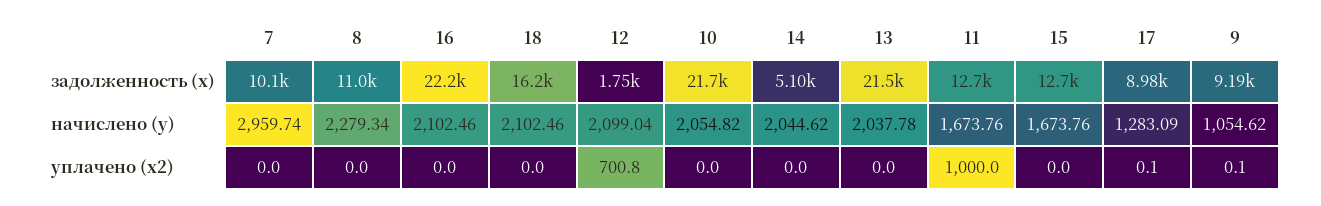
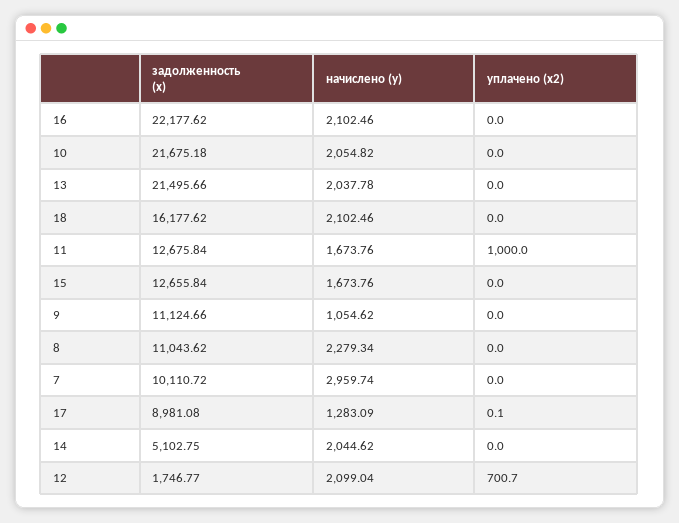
  {
    "7": {
      "задолженность (x)": 10110.72,
      "начислено (y)": 2959.74,
      "уплачено (x2)": 0
    },
    "8": {
      "задолженность (x)": 11043.62,
      "начислено (y)": 2279.34,
      "уплачено (x2)": 0
    },
    "16": {
      "задолженность (x)": 22177.62,
      "начислено (y)": 2102.46,
      "уплачено (x2)": 0
    },
    "18": {
      "задолженность (x)": 16177.62,
      "начислено (y)": 2102.46,
      "уплачено (x2)": 0
    },
    "12": {
      "задолженность (x)": 1746.77,
      "начислено (y)": 2099.04,
-     "уплачено (x2)": 700.8
+     "уплачено (x2)": 700.7
    },
    "10": {
      "задолженность (x)": 21675.18,
      "начислено (y)": 2054.82,
      "уплачено (x2)": 0
    },
    "14": {
      "задолженность (x)": 5102.75,
      "начислено (y)": 2044.62,
      "уплачено (x2)": 0
    },
    "13": {
      "задолженность (x)": 21495.66,
      "начислено (y)": 2037.78,
      "уплачено (x2)": 0
    },
    "11": {
      "задолженность (x)": 12675.84,
      "начислено (y)": 1673.76,
      "уплачено (x2)": 1000
    },
    "15": {
      "задолженность (x)": 12655.84,
      "начислено (y)": 1673.76,
      "уплачено (x2)": 0
    },
    "17": {
      "задолженность (x)": 8981.08,
      "начислено (y)": 1283.09,
      "уплачено (x2)": 0.1
    },
    "9": {
-     "задолженность (x)": 9190,
+     "задолженность (x)": 11124.66,
      "начислено (y)": 1054.62,
-     "уплачено (x2)": 0.1
+     "уплачено (x2)": 0
    }
  }

